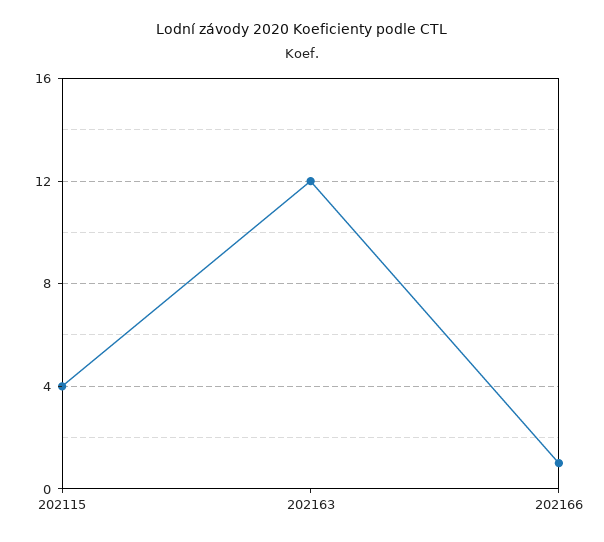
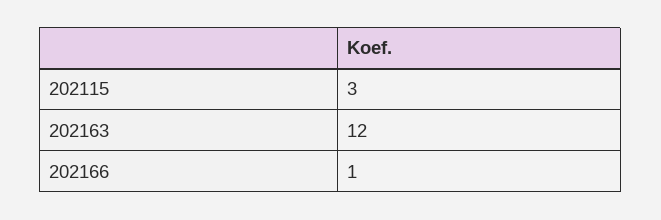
  {
-   "202115": 4,
+   "202115": 3,
    "202163": 12,
    "202166": 1
  }

